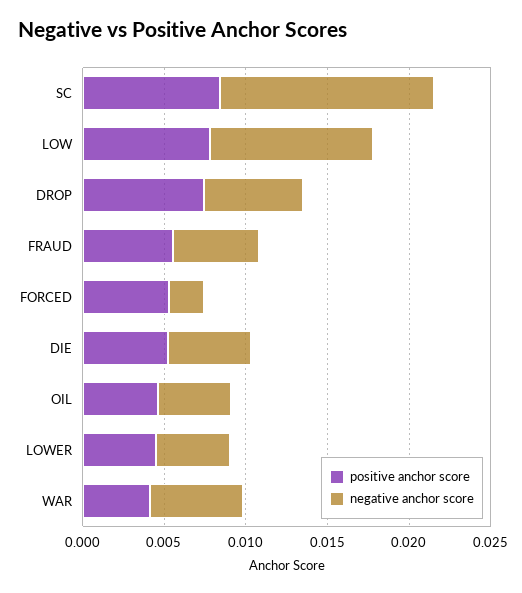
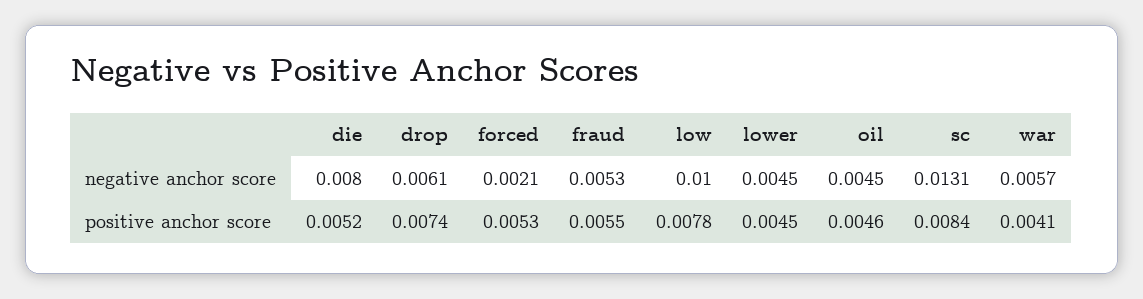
  {
    "positive anchor score": {
      "SC": 0.0084,
      "LOW": 0.0078,
      "DROP": 0.0074,
      "FRAUD": 0.0055,
      "FORCED": 0.0053,
      "DIE": 0.0052,
      "OIL": 0.0046,
      "LOWER": 0.0045,
      "WAR": 0.0041
    },
    "negative anchor score": {
      "SC": 0.0131,
      "LOW": 0.01,
      "DROP": 0.0061,
      "FRAUD": 0.0053,
      "FORCED": 0.0021,
-     "DIE": 0.005,
+     "DIE": 0.008,
      "OIL": 0.0045,
      "LOWER": 0.0045,
      "WAR": 0.0057
    }
  }

